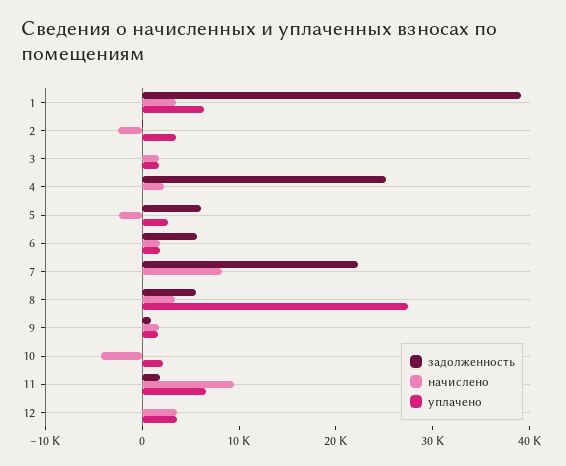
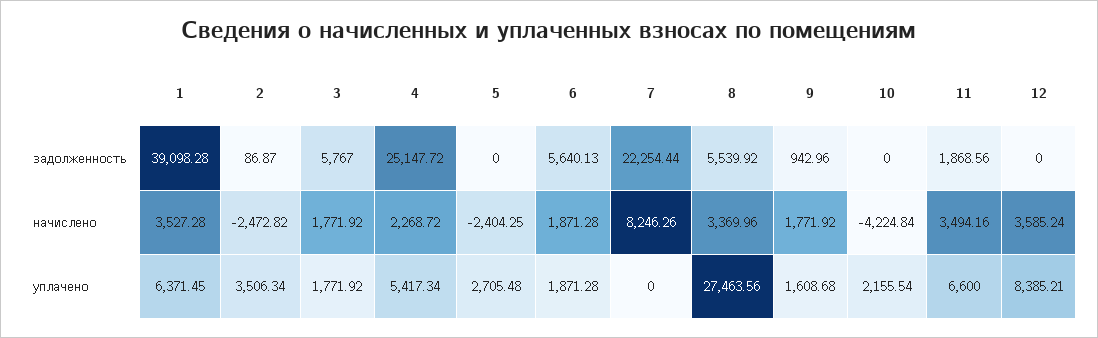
  {
    "задолженность": {
      "1": 39098.28,
      "2": 86.87,
-     "3": 0,
+     "3": 5767,
      "4": 25147.72,
-     "5": 6000,
+     "5": 0,
      "6": 5640.13,
      "7": 22254.44,
      "8": 5539.92,
      "9": 942.96,
      "10": 0,
      "11": 1868.56,
      "12": 0
    },
    "начислено": {
      "1": 3527.28,
      "2": -2472.82,
      "3": 1771.92,
      "4": 2268.72,
      "5": -2404.25,
      "6": 1871.28,
      "7": 8246.26,
      "8": 3369.96,
      "9": 1771.92,
      "10": -4224.84,
-     "11": 10000,
+     "11": 3494.16,
      "12": 3585.24
    },
    "уплачено": {
      "1": 6371.45,
      "2": 3506.34,
      "3": 1771.92,
-     "4": 0,
+     "4": 5417.34,
      "5": 2705.48,
      "6": 1871.28,
      "7": 0,
      "8": 27463.56,
      "9": 1608.68,
      "10": 2155.54,
      "11": 6600,
-     "12": 4000
+     "12": 8385.21
    }
  }

